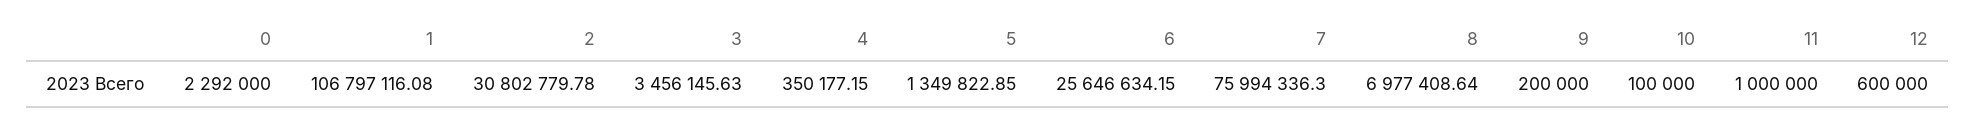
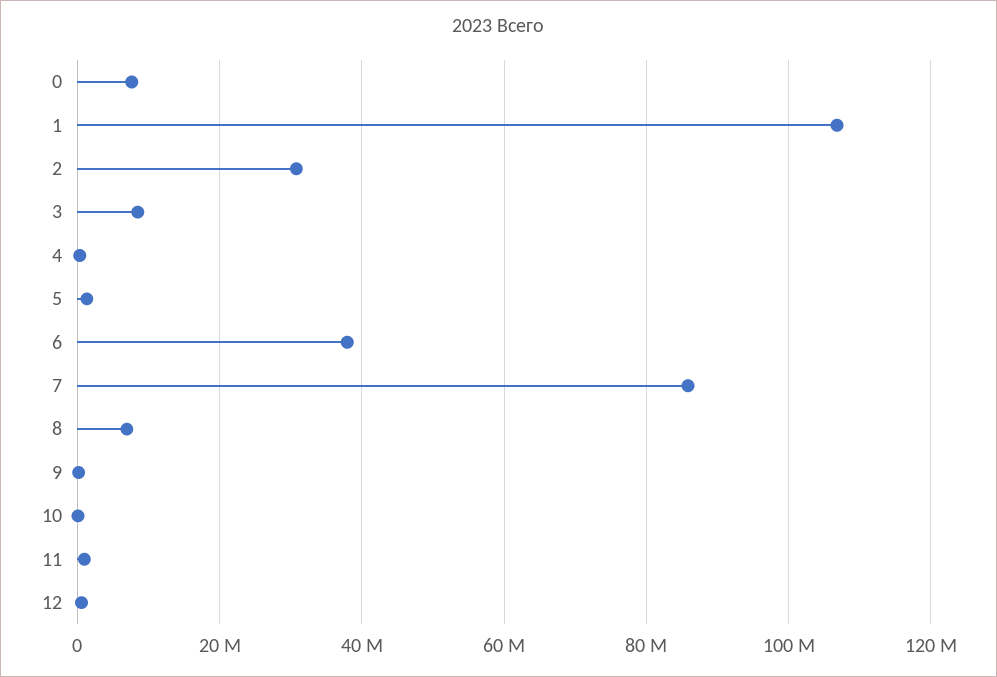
  {
-   "0": 2292000,
+   "0": 8000000,
    "1": 106797116.08,
    "2": 30802779.78,
-   "3": 3456145.63,
+   "3": 8000000,
    "4": 350177.15,
    "5": 1349822.85,
-   "6": 25646634.15,
+   "6": 38000000,
-   "7": 75994336.3,
+   "7": 86000000,
    "8": 6977408.64,
    "9": 200000,
    "10": 100000,
    "11": 1000000,
    "12": 600000
  }

